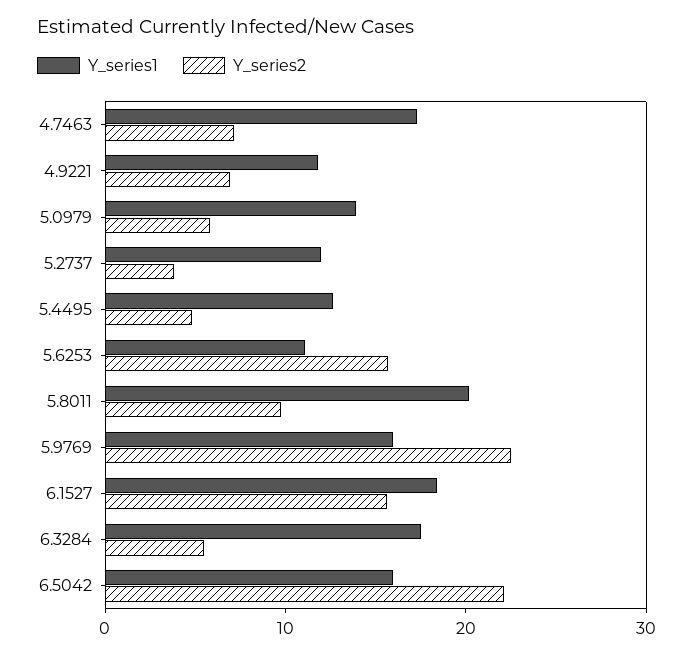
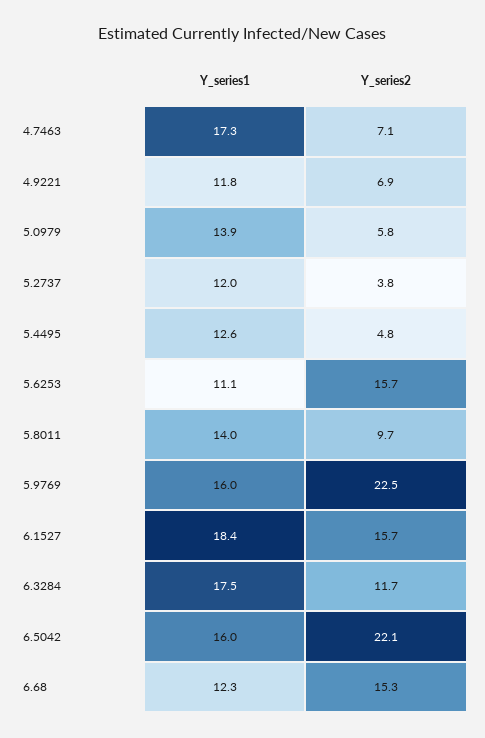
  {
    "Y_series1": {
      "4.7463": 17.3,
      "4.9221": 11.8,
      "5.0979": 13.9,
      "5.2737": 12,
      "5.4495": 12.6,
      "5.6253": 11.1,
-     "5.8011": 20,
+     "5.8011": 14,
      "5.9769": 16,
      "6.1527": 18.4,
      "6.3284": 17.5,
-     "6.5042": 16
+     "6.5042": 16,
+     "6.68": 12.3
    },
    "Y_series2": {
      "4.7463": 7.1,
      "4.9221": 6.9,
      "5.0979": 5.8,
      "5.2737": 3.8,
      "5.4495": 4.8,
      "5.6253": 15.7,
      "5.8011": 9.7,
      "5.9769": 22.5,
      "6.1527": 15.7,
-     "6.3284": 6,
+     "6.3284": 11.7,
-     "6.5042": 22.1
+     "6.5042": 22.1,
+     "6.68": 15.3
    }
  }

